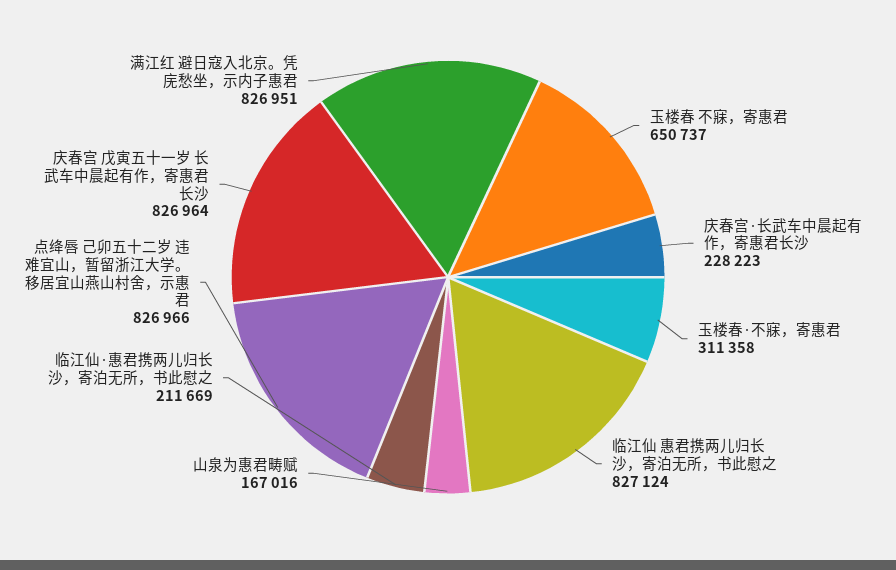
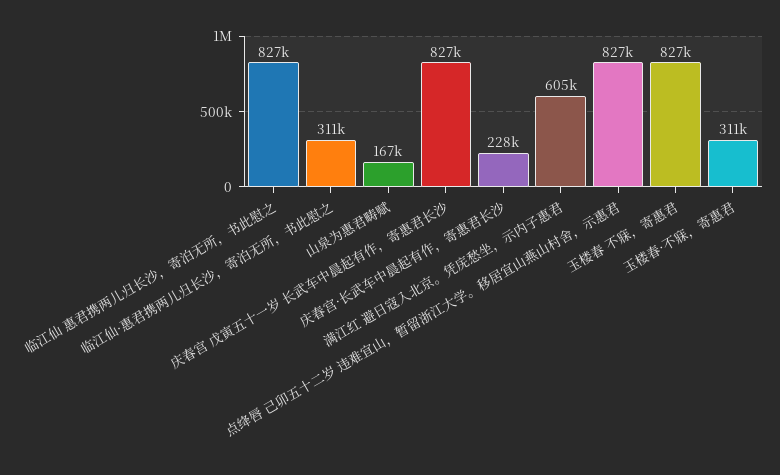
  {
-   "玉楼春 不寐，寄惠君": 650737,
+   "玉楼春 不寐，寄惠君": 827000,
    "庆春宫·长武车中晨起有作，寄惠君长沙": 228223,
    "玉楼春·不寐，寄惠君": 311358,
    "临江仙 惠君携两儿归长沙，寄泊无所，书此慰之": 827124,
    "山泉为惠君畴赋": 167016,
-   "临江仙·惠君携两儿归长沙，寄泊无所，书此慰之": 211669,
+   "临江仙·惠君携两儿归长沙，寄泊无所，书此慰之": 311000,
    "点绛唇 己卯五十二岁 违难宜山，暂留浙江大学。移居宜山燕山村舍，示惠君": 826966,
    "庆春宫 戊寅五十一岁 长武车中晨起有作，寄惠君长沙": 826964,
-   "满江红 避日寇入北京。凭庑愁坐，示内子惠君": 826951
+   "满江红 避日寇入北京。凭庑愁坐，示内子惠君": 605000
  }

